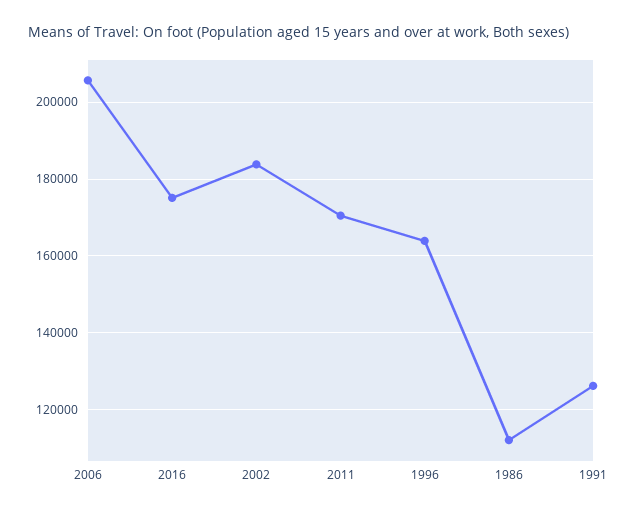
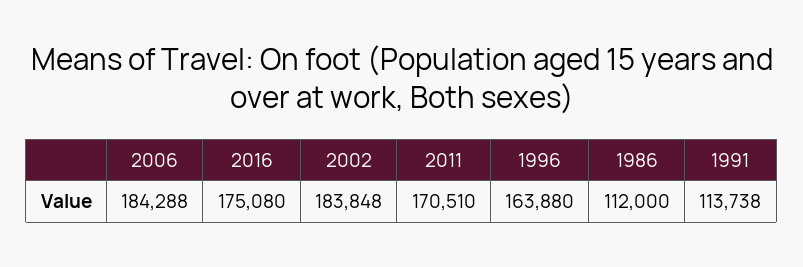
  {
-   "2006": 206000,
+   "2006": 184288,
    "2016": 175080,
    "2002": 183848,
    "2011": 170510,
    "1996": 163880,
    "1986": 112000,
-   "1991": 126000
+   "1991": 113738
  }

